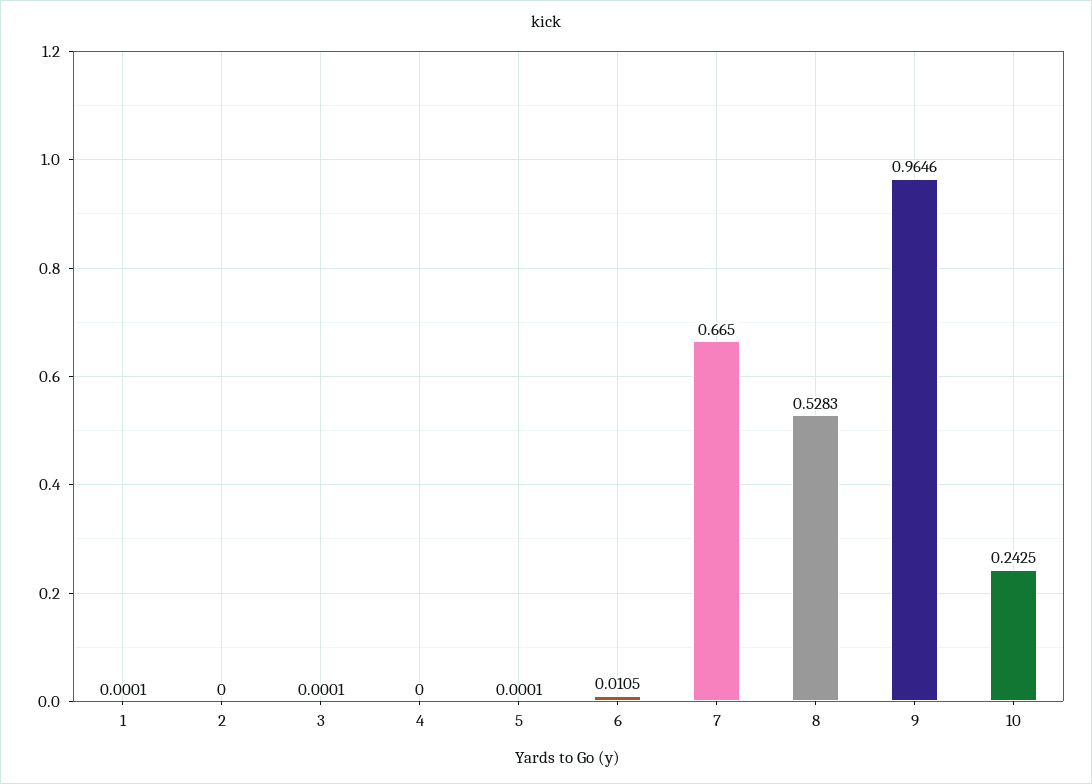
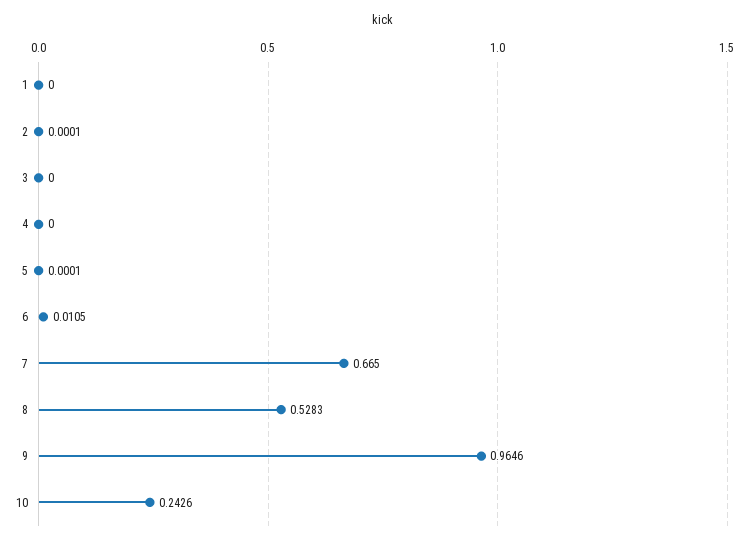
  {
-   "1": 0.0001,
+   "1": 0,
-   "2": 0,
+   "2": 0.0001,
-   "3": 0.0001,
+   "3": 0,
    "4": 0,
    "5": 0.0001,
    "6": 0.0105,
    "7": 0.665,
    "8": 0.5283,
    "9": 0.9646,
-   "10": 0.2425
+   "10": 0.2426
  }

